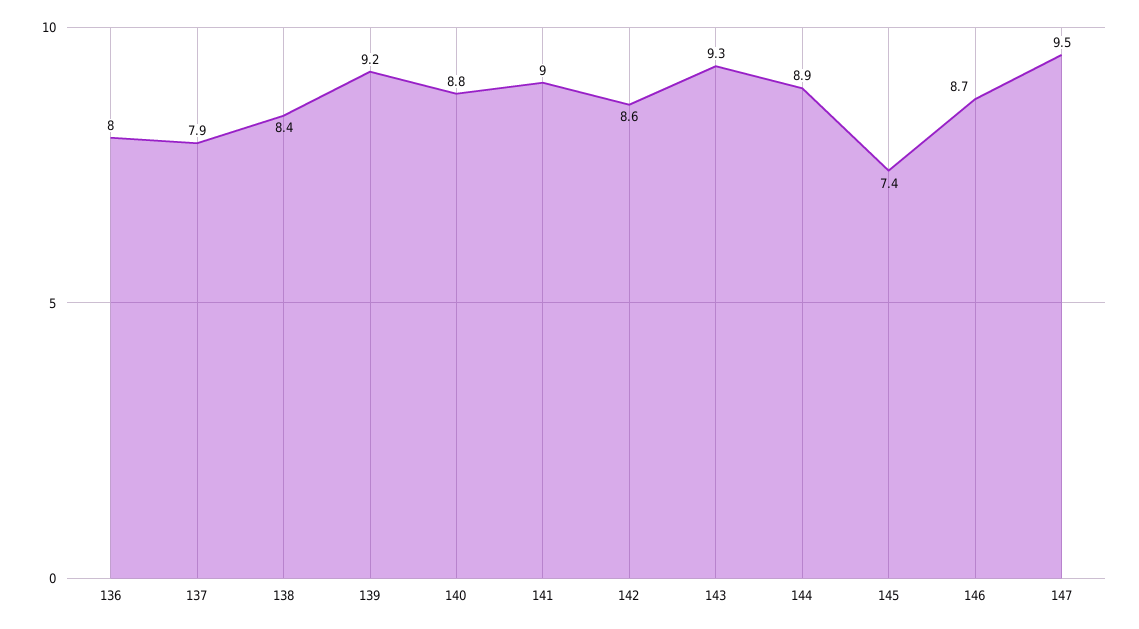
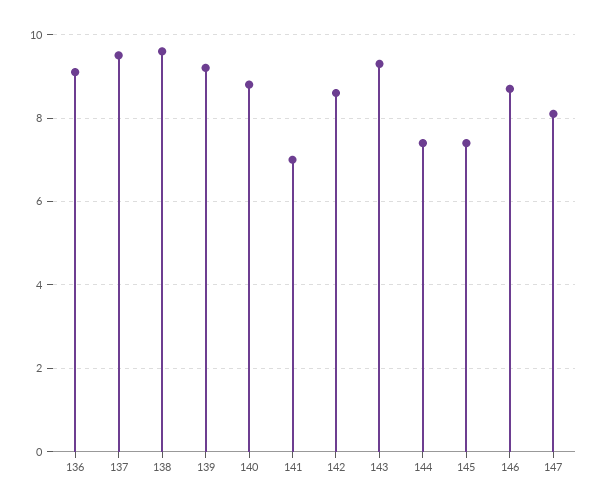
  {
-   "136": 8,
+   "136": 9,
-   "137": 7.9,
+   "137": 9.5,
-   "138": 8.4,
+   "138": 9.5,
    "139": 9.2,
    "140": 8.8,
-   "141": 9,
+   "141": 7,
    "142": 8.6,
    "143": 9.3,
-   "144": 8.9,
+   "144": 7.5,
    "145": 7.4,
    "146": 8.7,
-   "147": 9.5
+   "147": 8
  }

